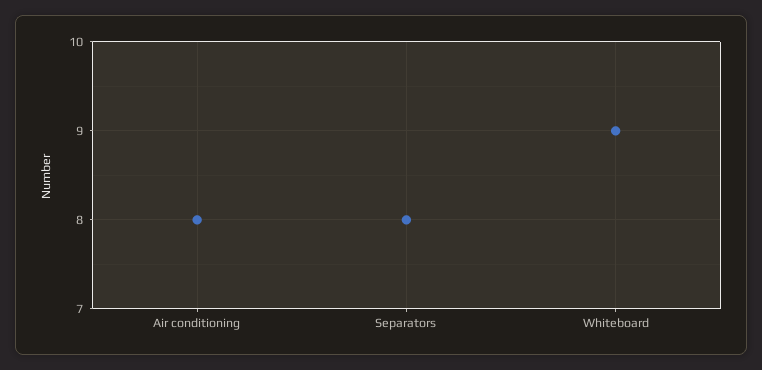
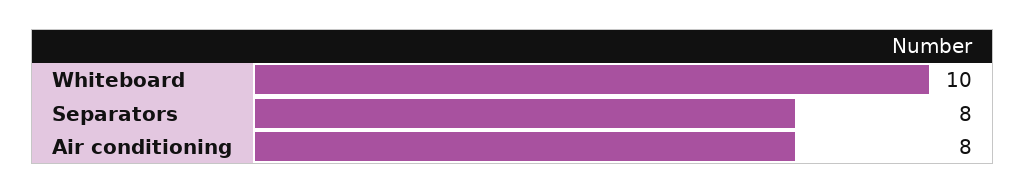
  {
    "Air conditioning": 8,
    "Separators": 8,
-   "Whiteboard": 9
+   "Whiteboard": 10
  }

